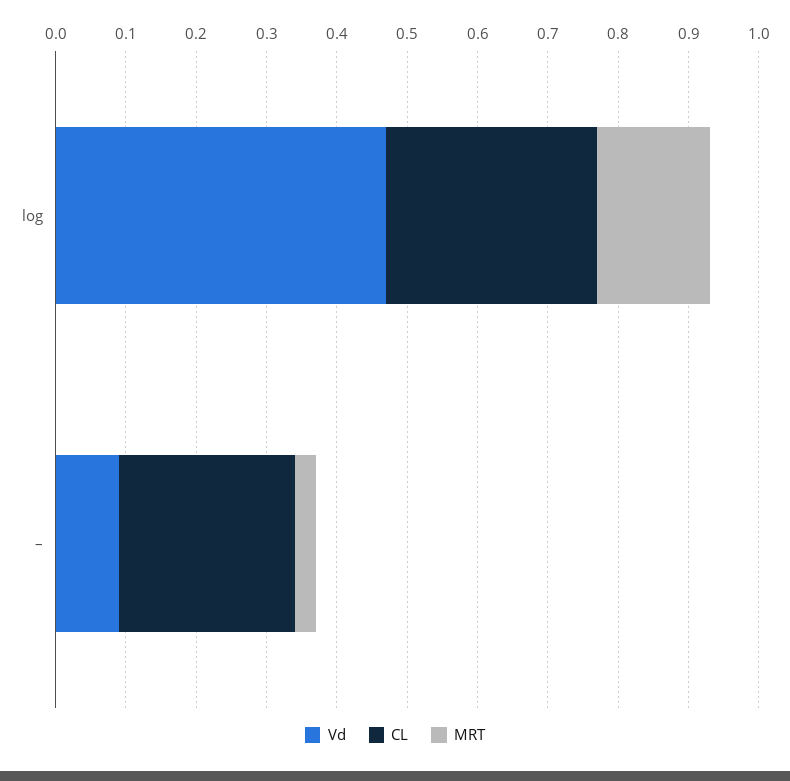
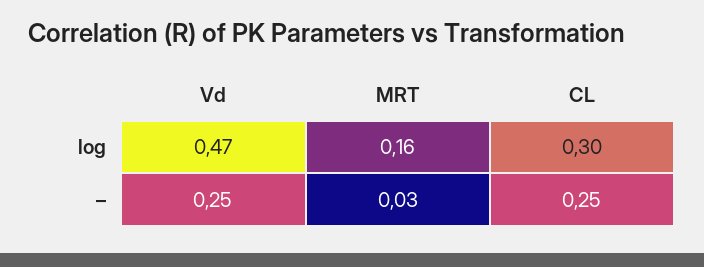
  {
    "Vd": {
      "log": 0.47,
-     "–": 0.1
+     "–": 0.25
    },
    "CL": {
      "log": 0.3,
      "–": 0.25
    },
    "MRT": {
      "log": 0.16,
      "–": 0.03
    }
  }

